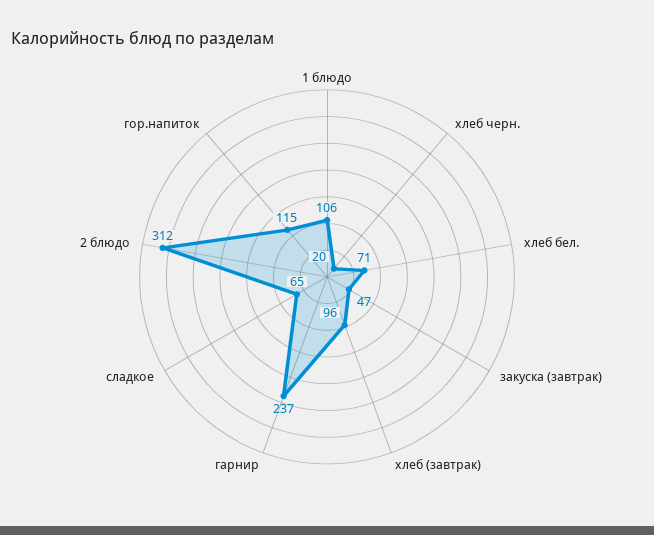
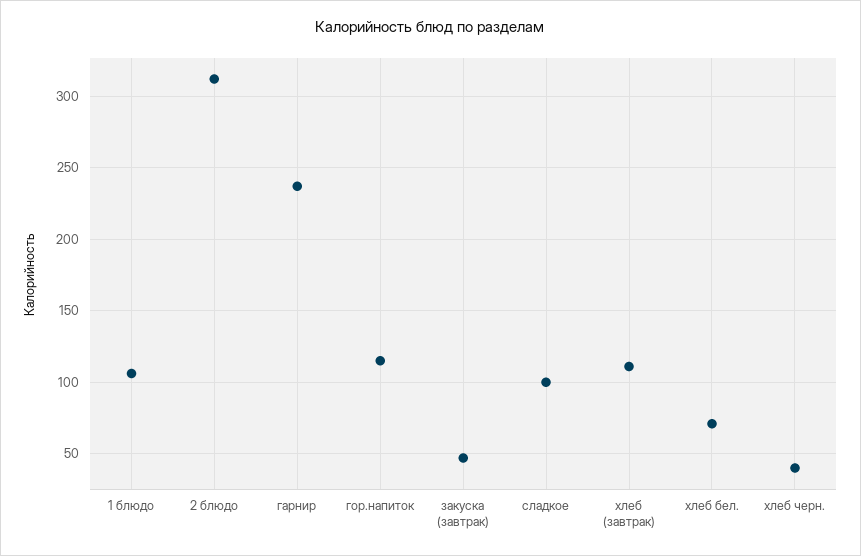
  {
    "1 блюдо": 106,
-   "хлеб черн.": 20,
+   "хлеб черн.": 40,
    "хлеб бел.": 71,
    "закуска (завтрак)": 47,
-   "хлеб (завтрак)": 96,
+   "хлеб (завтрак)": 110,
    "гарнир": 237,
-   "сладкое": 65,
+   "сладкое": 100,
    "2 блюдо": 312,
    "гор.напиток": 115
  }

